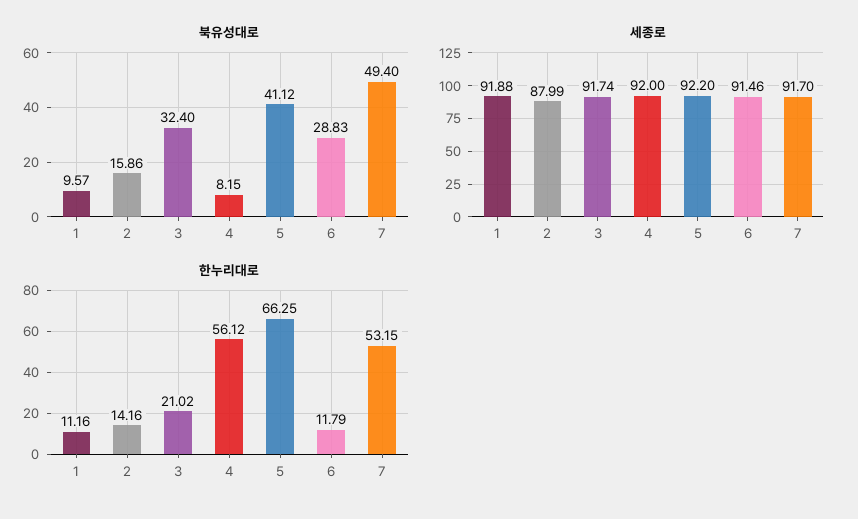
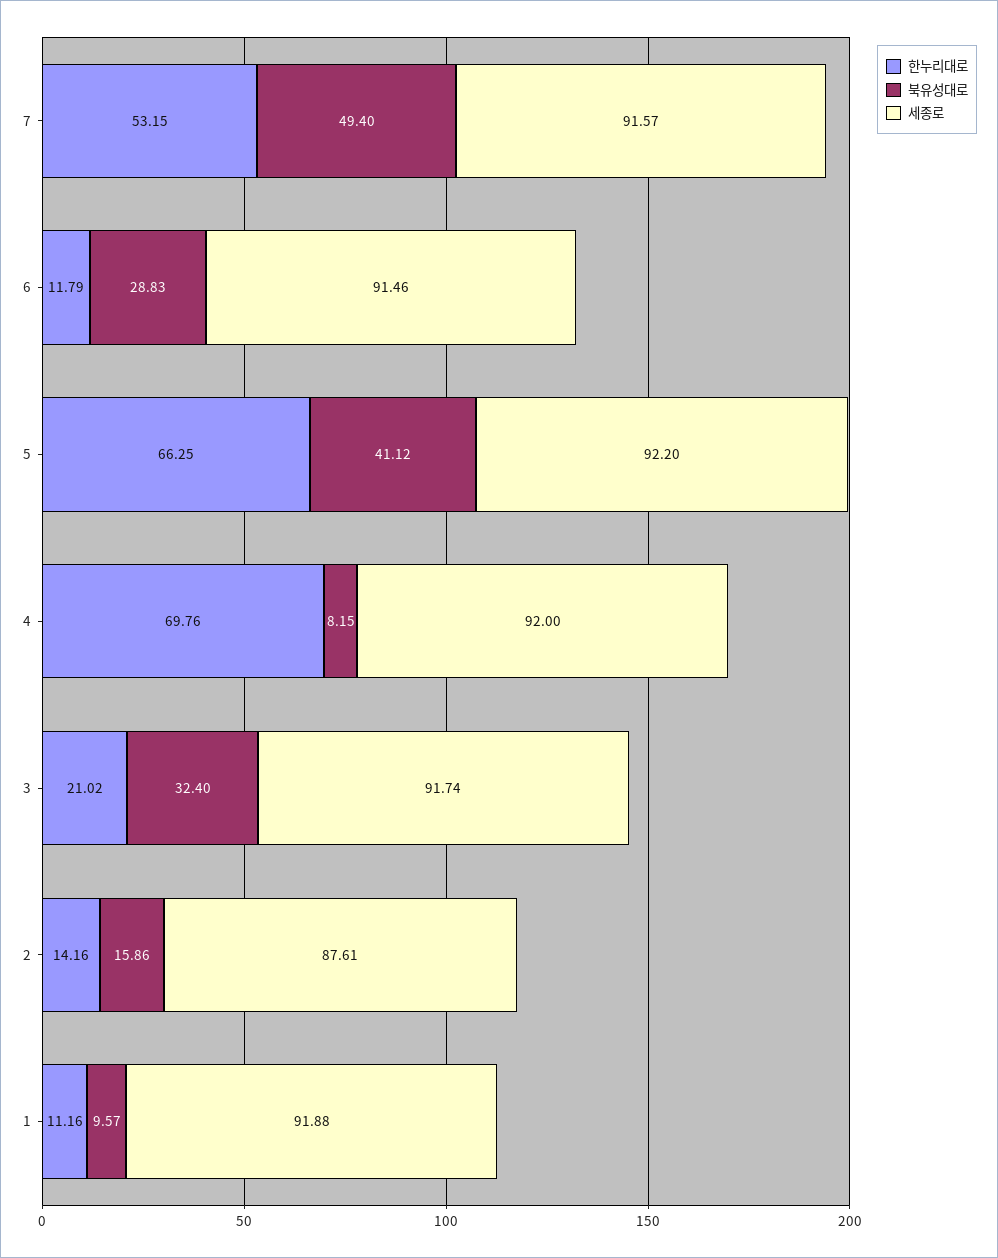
  {
    "북유성대로": {
      "1": 9.57,
      "2": 15.86,
      "3": 32.4,
      "4": 8.15,
      "5": 41.12,
      "6": 28.83,
      "7": 49.4
    },
    "세종로": {
      "1": 91.88,
-     "2": 87.99,
+     "2": 87.61,
      "3": 91.74,
      "4": 92,
      "5": 92.2,
      "6": 91.46,
-     "7": 91.7
+     "7": 91.57
    },
    "한누리대로": {
      "1": 11.16,
      "2": 14.16,
      "3": 21.02,
-     "4": 56.12,
+     "4": 69.76,
      "5": 66.25,
      "6": 11.79,
      "7": 53.15
    }
  }

